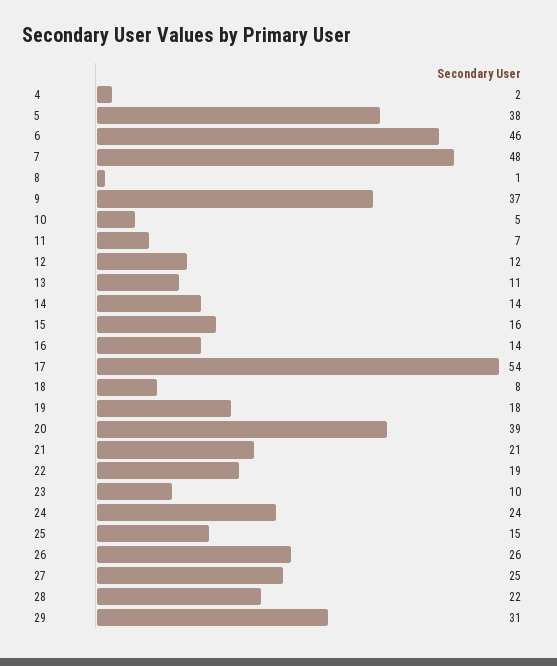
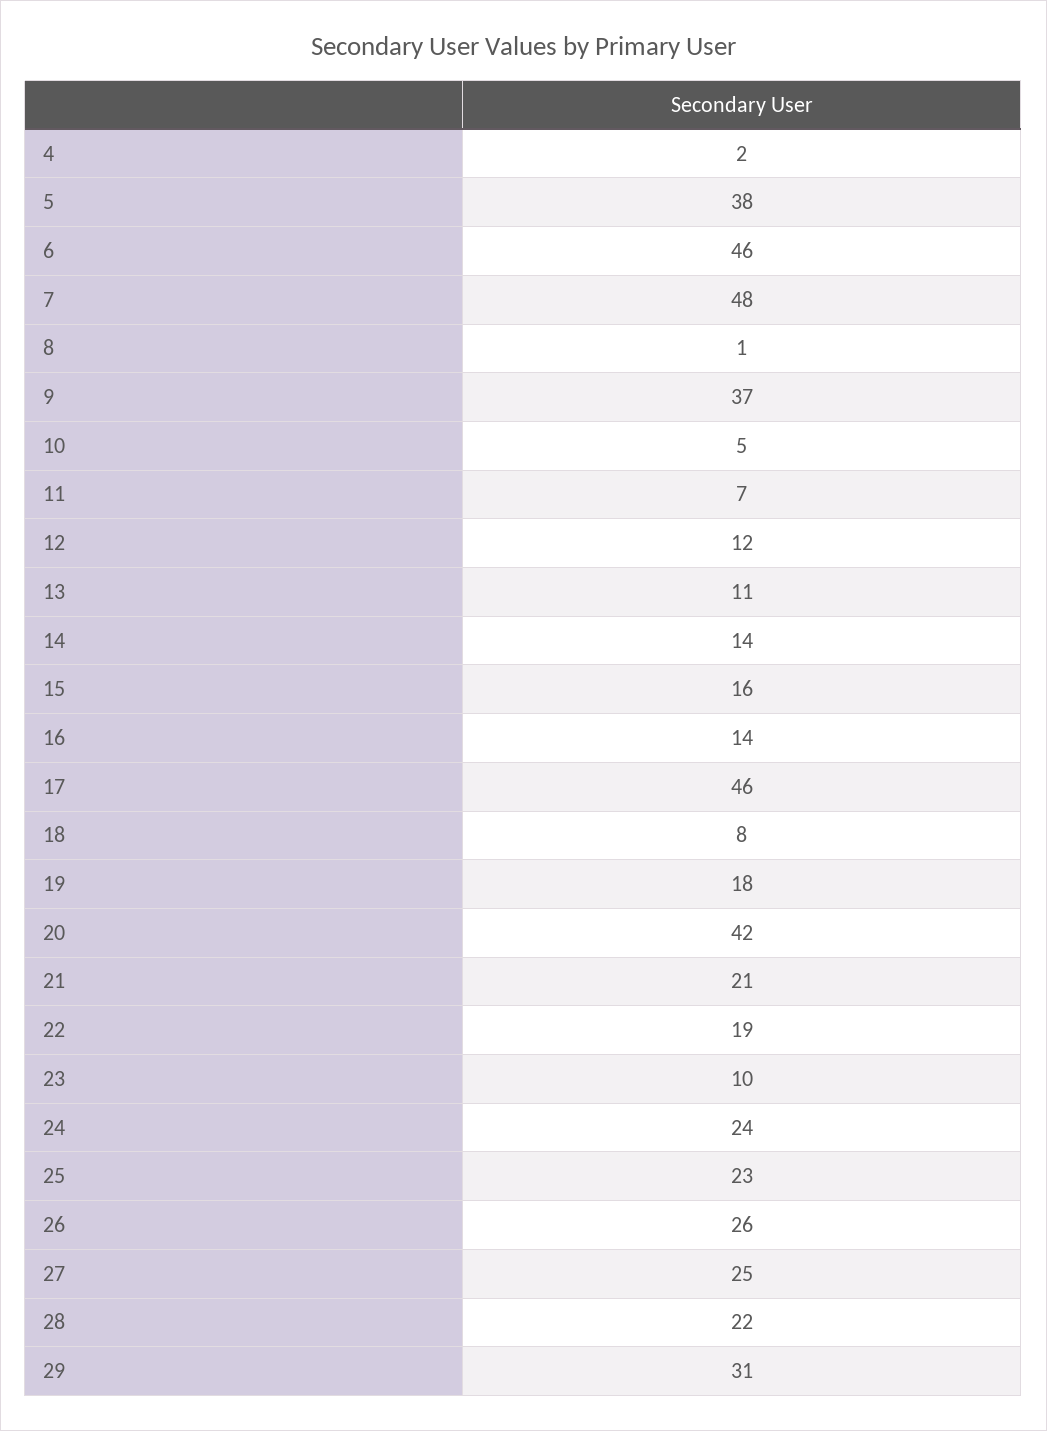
  {
    "4": 2,
    "5": 38,
    "6": 46,
    "7": 48,
    "8": 1,
    "9": 37,
    "10": 5,
    "11": 7,
    "12": 12,
    "13": 11,
    "14": 14,
    "15": 16,
    "16": 14,
-   "17": 54,
+   "17": 46,
    "18": 8,
    "19": 18,
-   "20": 39,
+   "20": 42,
    "21": 21,
    "22": 19,
    "23": 10,
    "24": 24,
-   "25": 15,
+   "25": 23,
    "26": 26,
    "27": 25,
    "28": 22,
    "29": 31
  }

